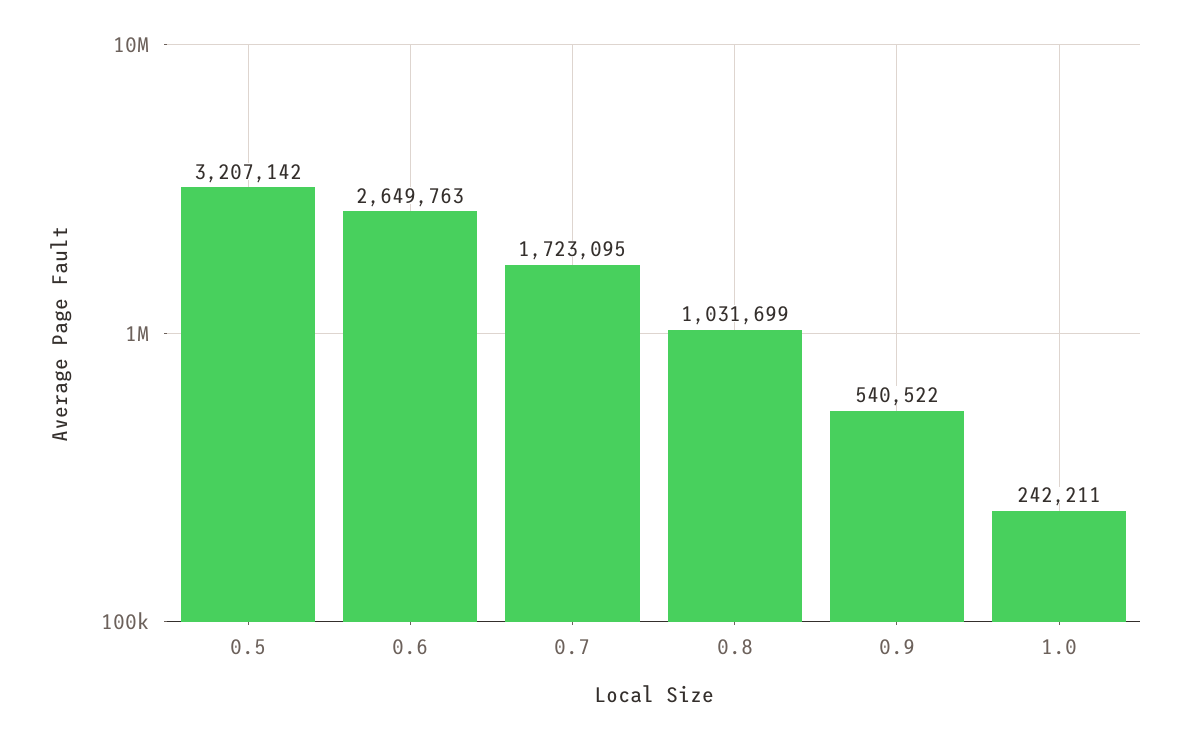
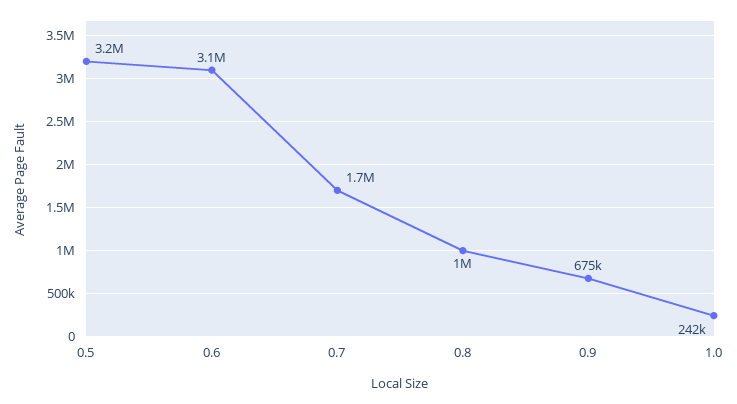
  {
    "0.5": 3207142,
-   "0.6": 2649763,
+   "0.6": 3100000,
    "0.7": 1723095,
    "0.8": 1031699,
-   "0.9": 540522,
+   "0.9": 675000,
    "1.0": 242211
  }

